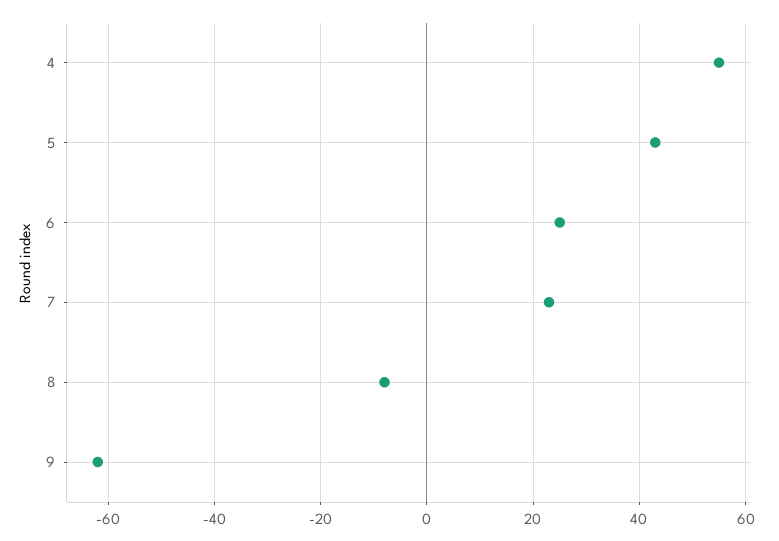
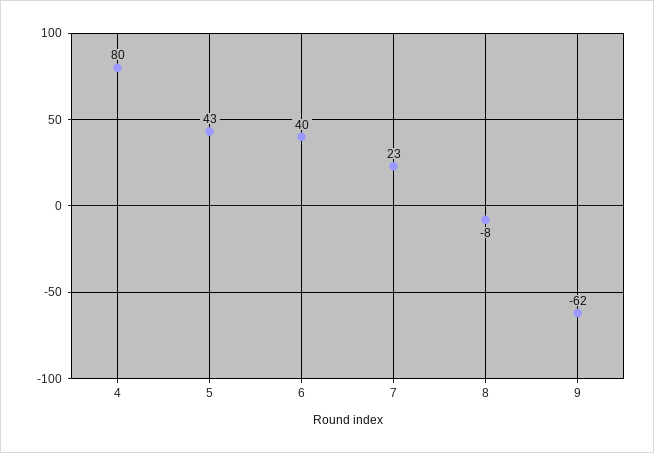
  {
-   "4": 55,
+   "4": 80,
    "5": 43,
-   "6": 25,
+   "6": 40,
    "7": 23,
    "8": -8,
    "9": -62
  }

